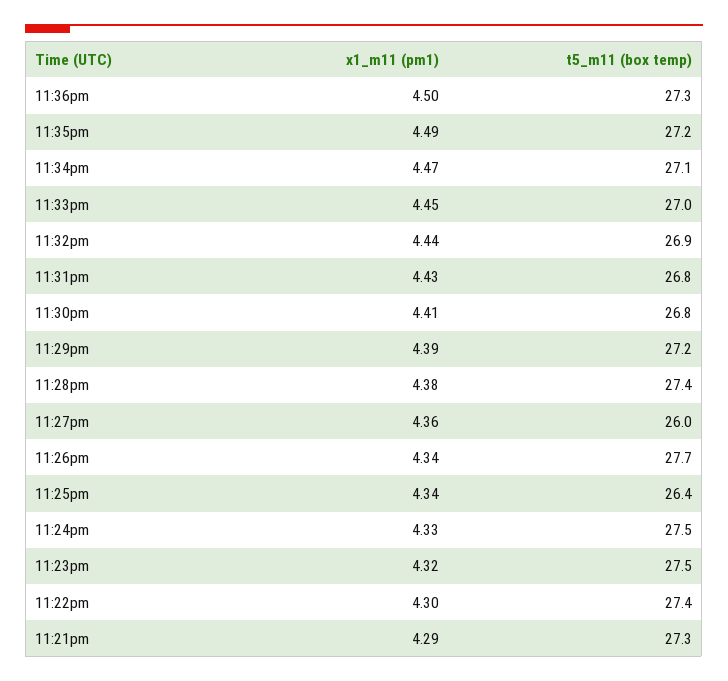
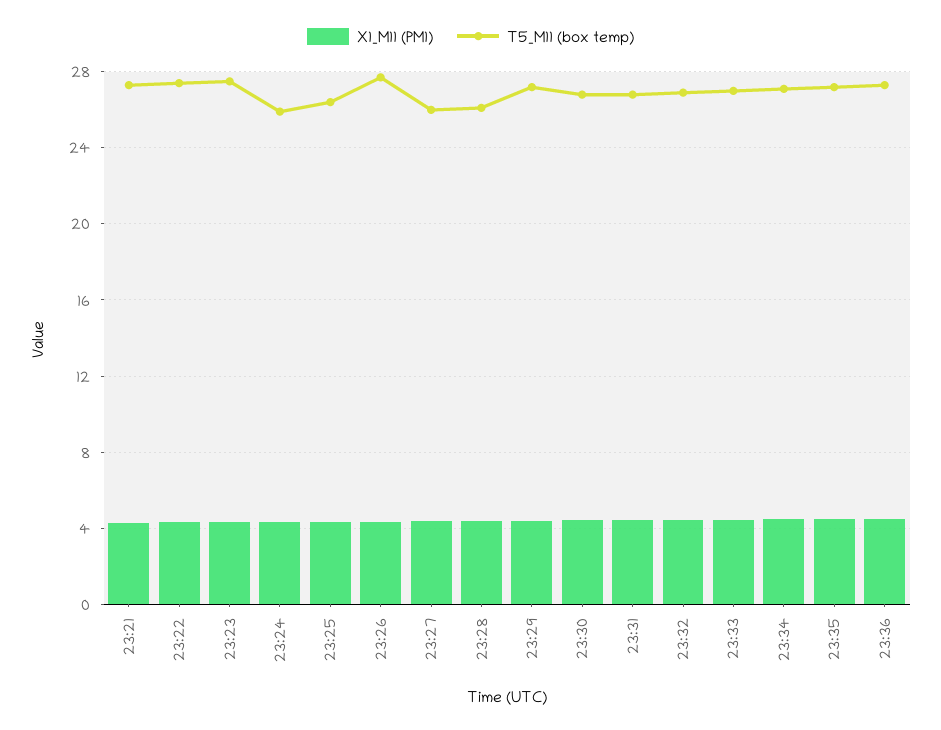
  {
    "x1_m11 (pm1)": {
      "11:36pm": 4.5,
      "11:35pm": 4.49,
      "11:34pm": 4.47,
      "11:33pm": 4.45,
      "11:32pm": 4.44,
      "11:31pm": 4.43,
      "11:30pm": 4.41,
      "11:29pm": 4.39,
      "11:28pm": 4.38,
      "11:27pm": 4.36,
      "11:26pm": 4.34,
      "11:25pm": 4.34,
      "11:24pm": 4.33,
      "11:23pm": 4.32,
      "11:22pm": 4.3,
      "11:21pm": 4.29
    },
    "t5_m11 (box temp)": {
      "11:36pm": 27.3,
      "11:35pm": 27.2,
      "11:34pm": 27.1,
      "11:33pm": 27,
      "11:32pm": 26.9,
      "11:31pm": 26.8,
      "11:30pm": 26.8,
      "11:29pm": 27.2,
-     "11:28pm": 27.4,
+     "11:28pm": 26,
      "11:27pm": 26,
      "11:26pm": 27.7,
      "11:25pm": 26.4,
-     "11:24pm": 27.5,
+     "11:24pm": 26,
      "11:23pm": 27.5,
      "11:22pm": 27.4,
      "11:21pm": 27.3
    }
  }

